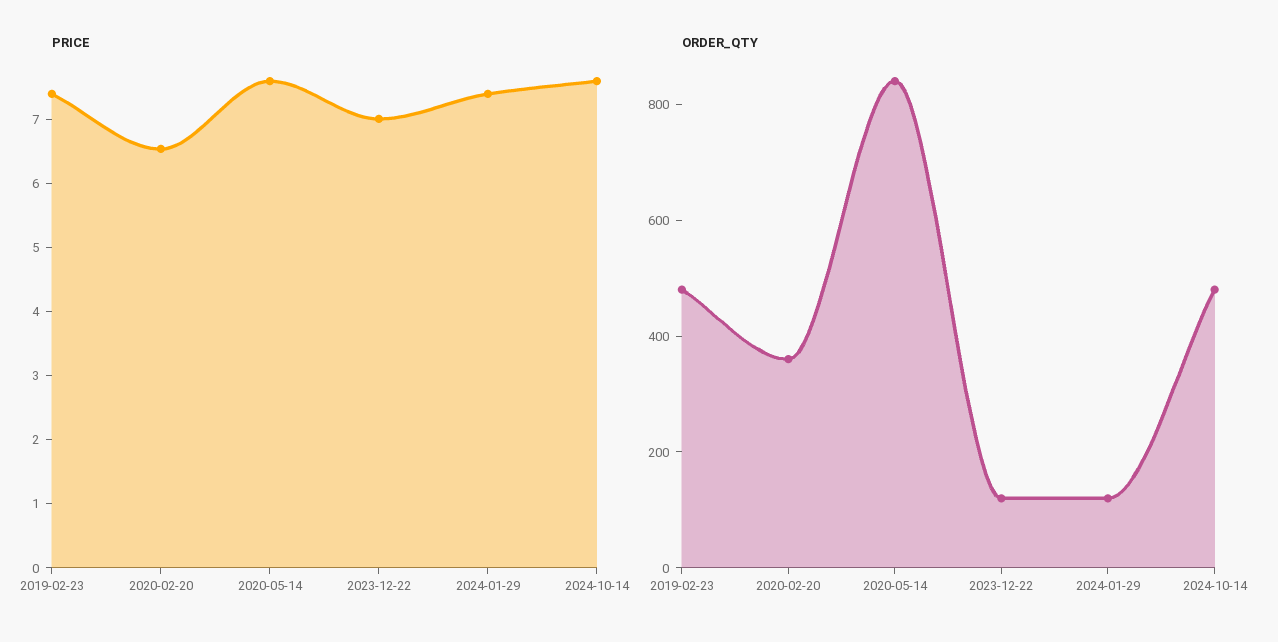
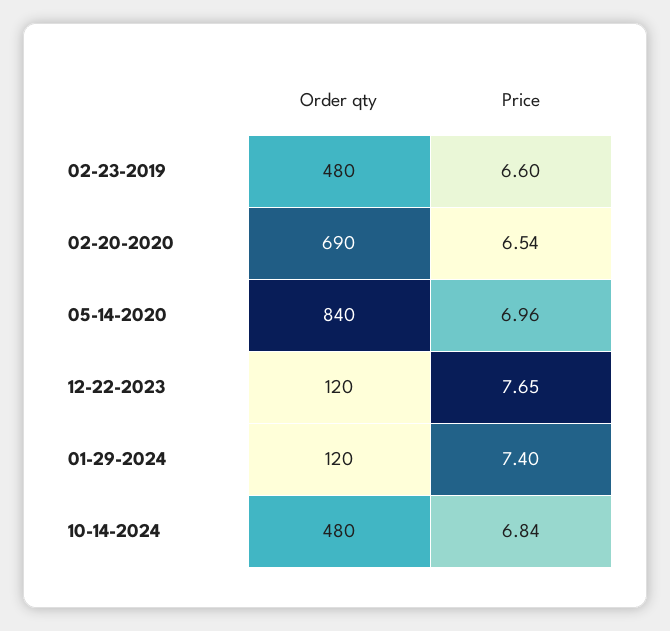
  {
    "PRICE": {
-     "2019-02-23": 7.4,
+     "2019-02-23": 6.6,
      "2020-02-20": 6.54,
-     "2020-05-14": 7.6,
+     "2020-05-14": 6.96,
-     "2023-12-22": 7,
+     "2023-12-22": 7.65,
      "2024-01-29": 7.4,
-     "2024-10-14": 7.6
+     "2024-10-14": 6.84
    },
    "ORDER_QTY": {
      "2019-02-23": 480,
-     "2020-02-20": 350,
+     "2020-02-20": 690,
      "2020-05-14": 840,
      "2023-12-22": 120,
      "2024-01-29": 120,
      "2024-10-14": 480
    }
  }

